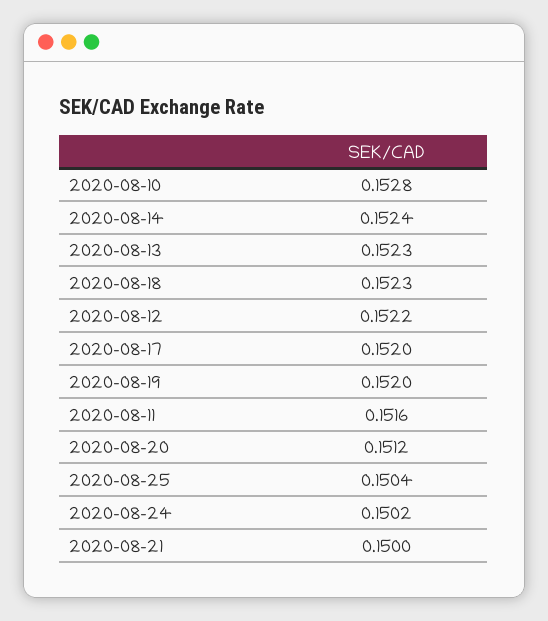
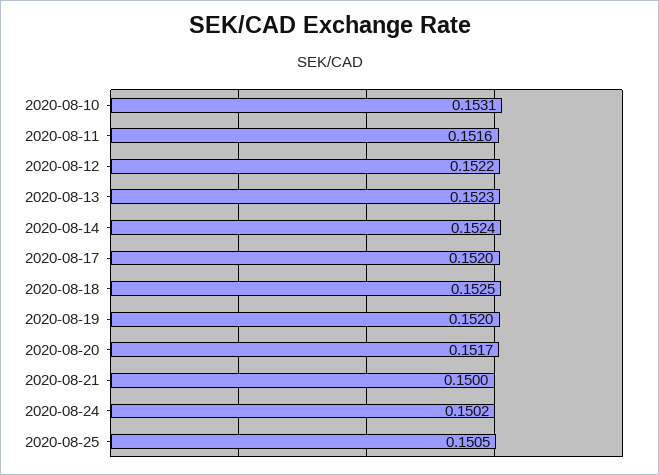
  {
-   "2020-08-10": 0.1528,
+   "2020-08-10": 0.1531,
    "2020-08-14": 0.1524,
    "2020-08-13": 0.1523,
-   "2020-08-18": 0.1523,
+   "2020-08-18": 0.1525,
    "2020-08-12": 0.1522,
    "2020-08-17": 0.152,
    "2020-08-19": 0.152,
    "2020-08-11": 0.1516,
-   "2020-08-20": 0.1512,
+   "2020-08-20": 0.1517,
-   "2020-08-25": 0.1504,
+   "2020-08-25": 0.1505,
    "2020-08-24": 0.1502,
    "2020-08-21": 0.15
  }

